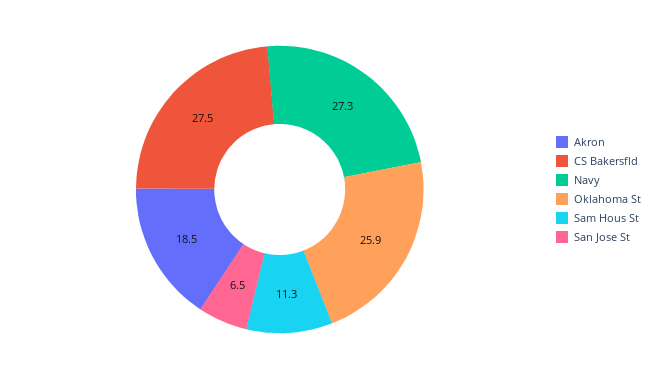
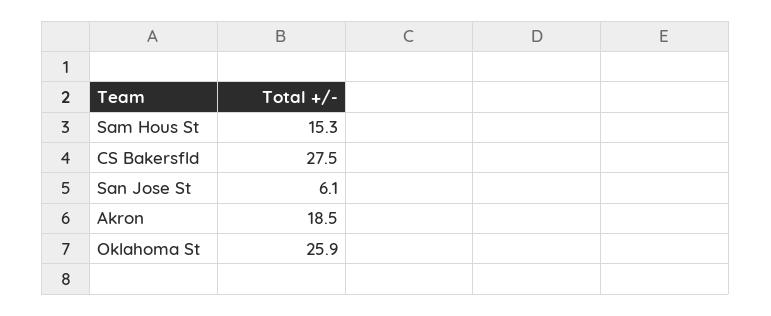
  {
    "Akron": 18.5,
    "CS Bakersfld": 27.5,
-   "Navy": 27.3,
    "Oklahoma St": 25.9,
-   "Sam Hous St": 11.3,
+   "Sam Hous St": 15.3,
-   "San Jose St": 6.5
+   "San Jose St": 6.1
  }

